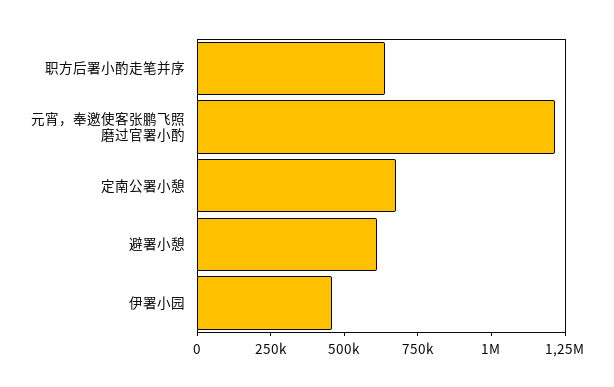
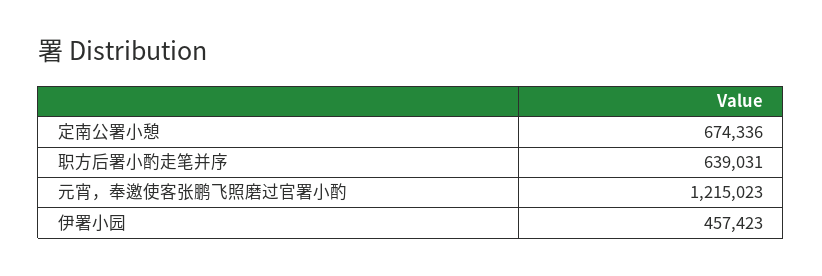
  {
    "职方后署小酌走笔并序": 639031,
    "元宵，奉邀使客张鹏飞照磨过官署小酌": 1215023,
    "定南公署小憩": 674336,
-   "避署小憩": 600000,
    "伊署小园": 457423
  }

